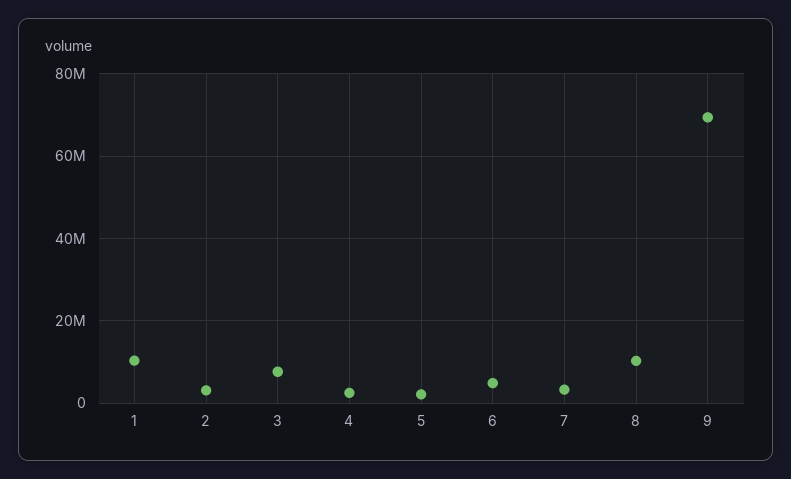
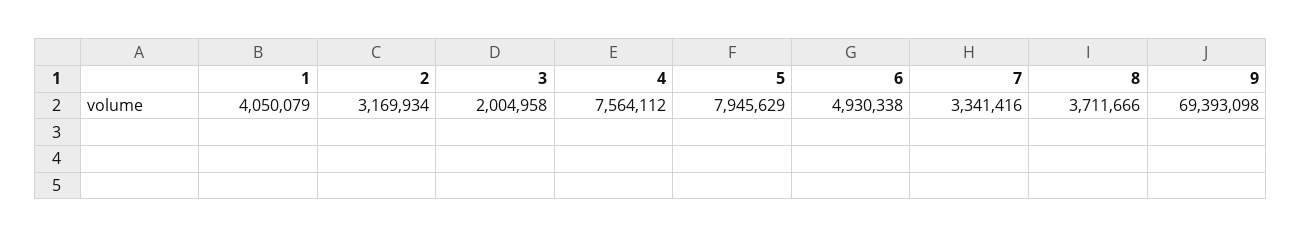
  {
-   "1": 10000000,
+   "1": 4050079,
    "2": 3169934,
-   "3": 8000000,
+   "3": 2004958,
-   "4": 2000000,
+   "4": 7564112,
-   "5": 2000000,
+   "5": 7945629,
    "6": 4930338,
    "7": 3341416,
-   "8": 10000000,
+   "8": 3711666,
    "9": 69393098
  }

